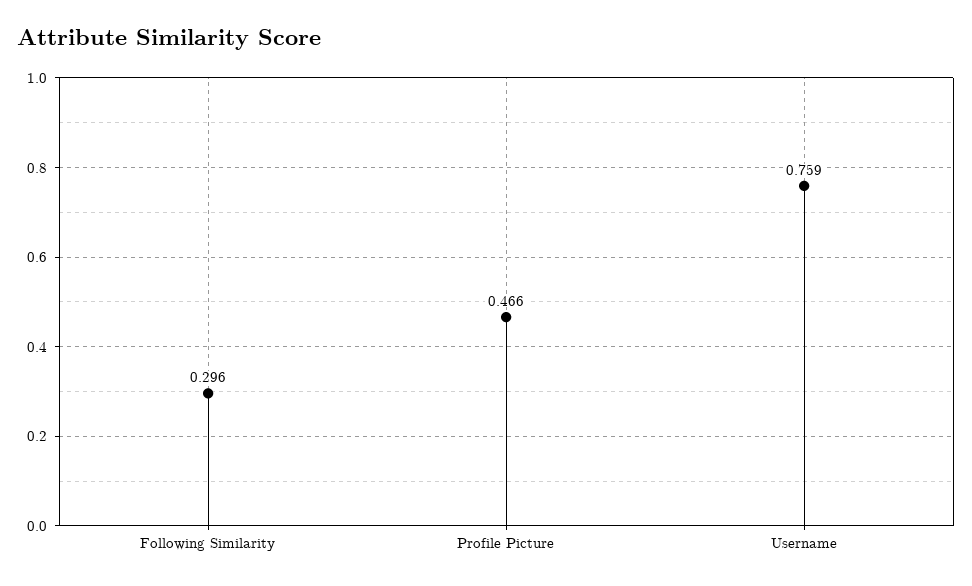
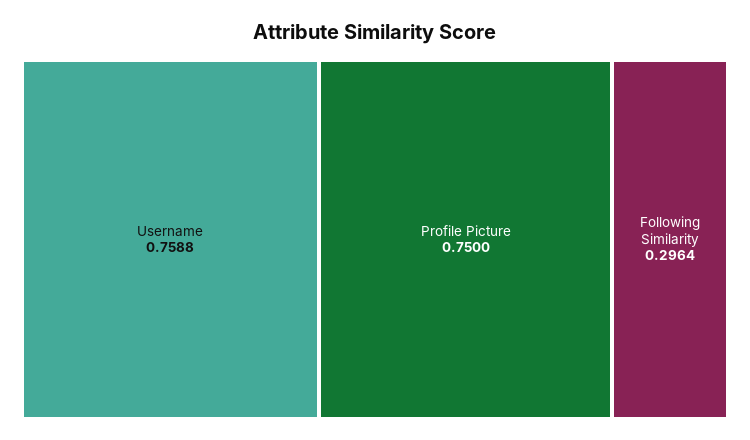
  {
    "Following Similarity": 0.2964,
-   "Profile Picture": 0.466,
+   "Profile Picture": 0.75,
    "Username": 0.7588
  }

